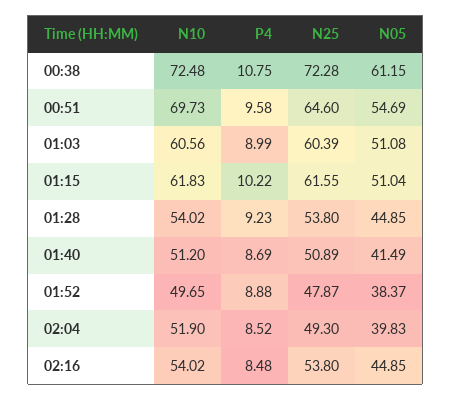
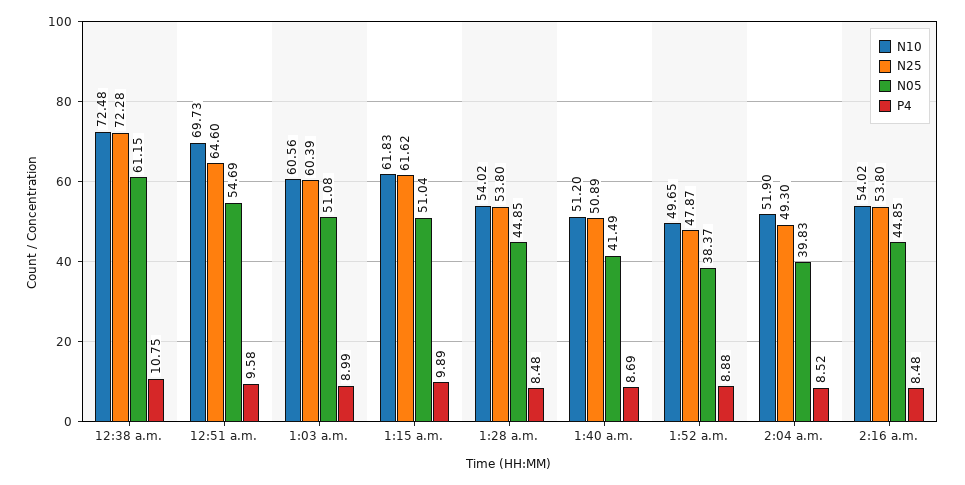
  {
    "N10": {
      "00:38": 72.48,
      "00:51": 69.73,
      "01:03": 60.56,
      "01:15": 61.83,
      "01:28": 54.02,
      "01:40": 51.2,
      "01:52": 49.65,
      "02:04": 51.9,
      "02:16": 54.02
    },
    "P4": {
      "00:38": 10.75,
      "00:51": 9.58,
      "01:03": 8.99,
-     "01:15": 10.22,
+     "01:15": 9.89,
-     "01:28": 9.23,
+     "01:28": 8.48,
      "01:40": 8.69,
      "01:52": 8.88,
      "02:04": 8.52,
      "02:16": 8.48
    },
    "N25": {
      "00:38": 72.28,
      "00:51": 64.6,
      "01:03": 60.39,
-     "01:15": 61.55,
+     "01:15": 61.62,
      "01:28": 53.8,
      "01:40": 50.89,
      "01:52": 47.87,
      "02:04": 49.3,
      "02:16": 53.8
    },
    "N05": {
      "00:38": 61.15,
      "00:51": 54.69,
      "01:03": 51.08,
      "01:15": 51.04,
      "01:28": 44.85,
      "01:40": 41.49,
      "01:52": 38.37,
      "02:04": 39.83,
      "02:16": 44.85
    }
  }

